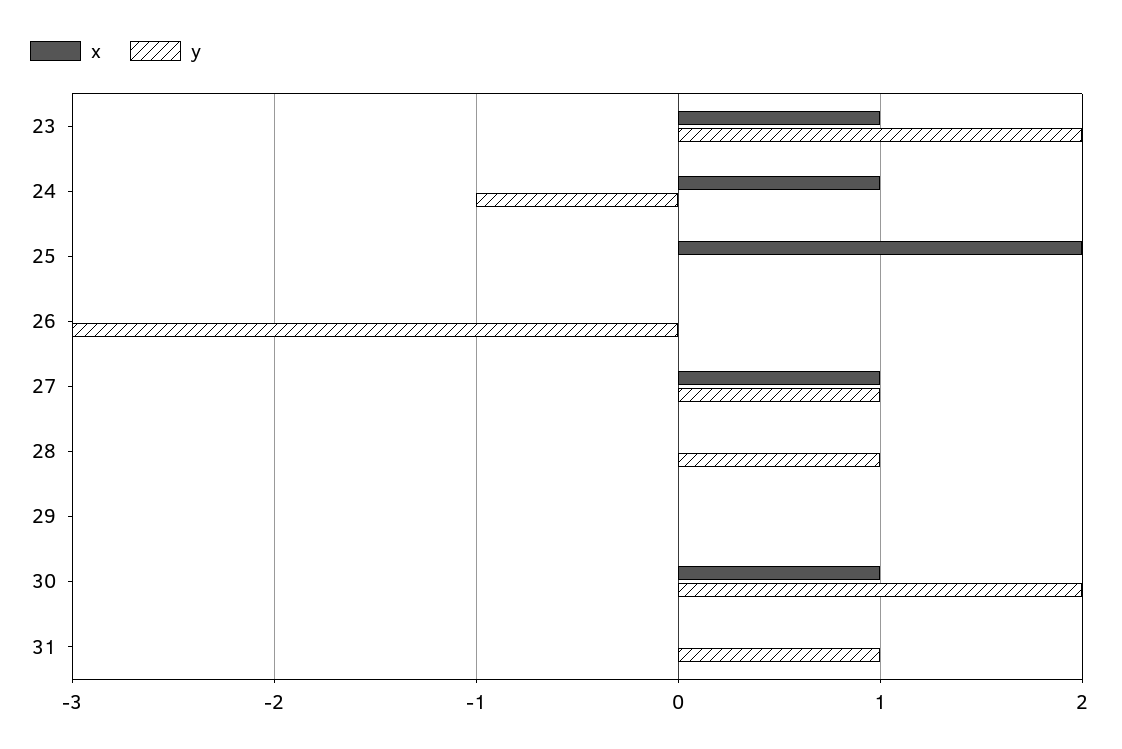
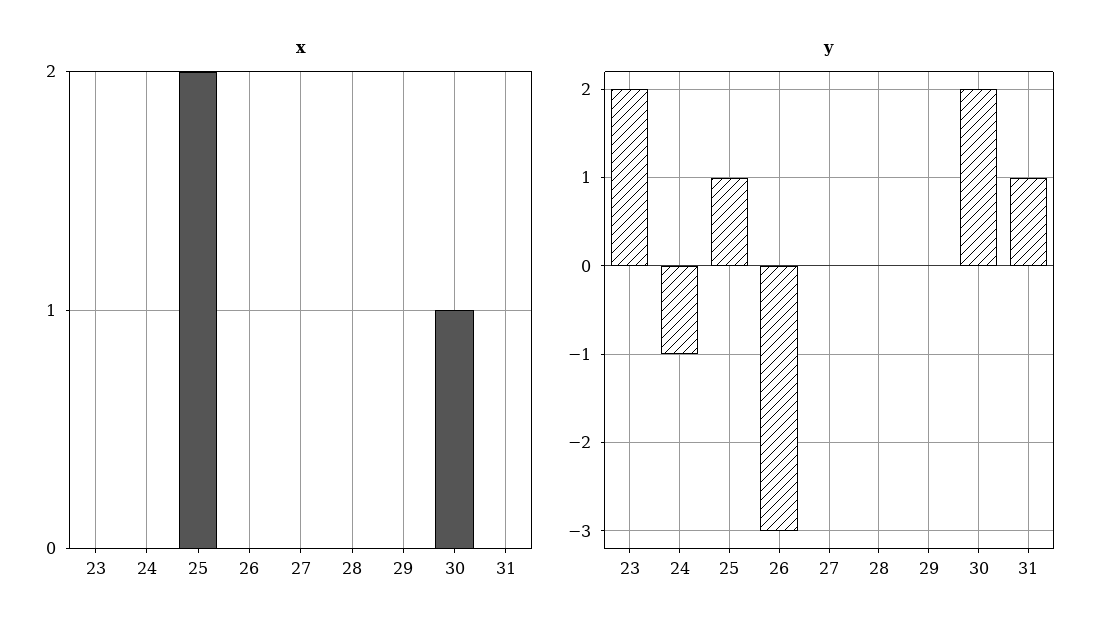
  {
    "x": {
-     "23": 1,
+     "23": 0,
-     "24": 1,
+     "24": 0,
      "25": 2,
      "26": 0,
-     "27": 1,
+     "27": 0,
      "28": 0,
      "29": 0,
      "30": 1,
      "31": 0
    },
    "y": {
      "23": 2,
      "24": -1,
-     "25": 0,
+     "25": 1,
      "26": -3,
-     "27": 1,
+     "27": 0,
-     "28": 1,
+     "28": 0,
      "29": 0,
      "30": 2,
      "31": 1
    }
  }

